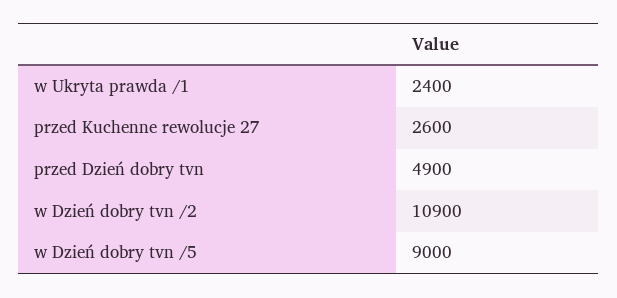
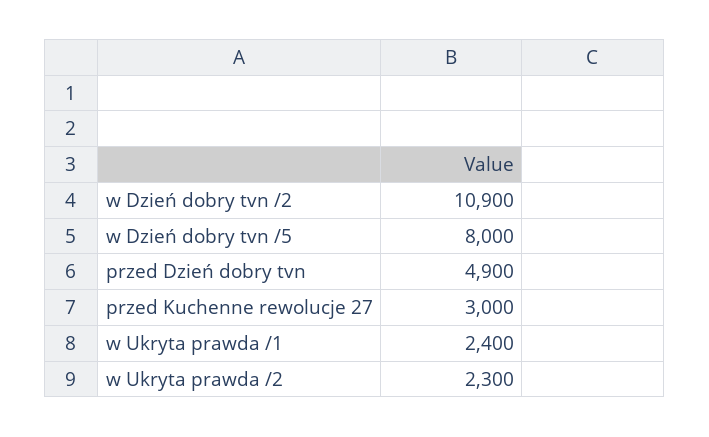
  {
    "w Ukryta prawda /1": 2400,
-   "przed Kuchenne rewolucje 27": 2600,
+   "przed Kuchenne rewolucje 27": 3000,
    "przed Dzień dobry tvn": 4900,
    "w Dzień dobry tvn /2": 10900,
-   "w Dzień dobry tvn /5": 9000
+   "w Dzień dobry tvn /5": 8000,
+   "w Ukryta prawda /2": 2300
  }

